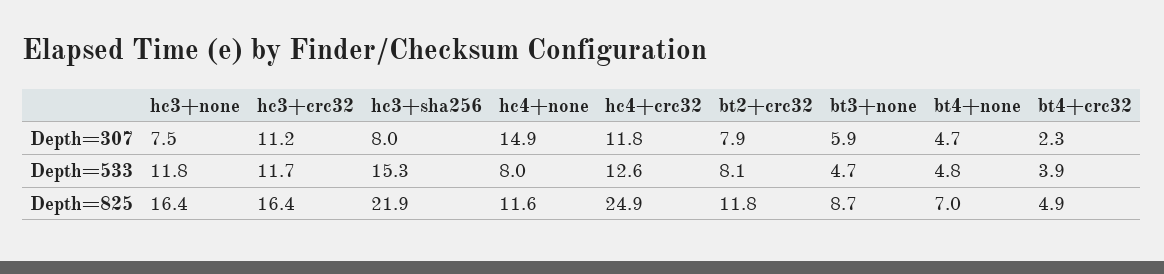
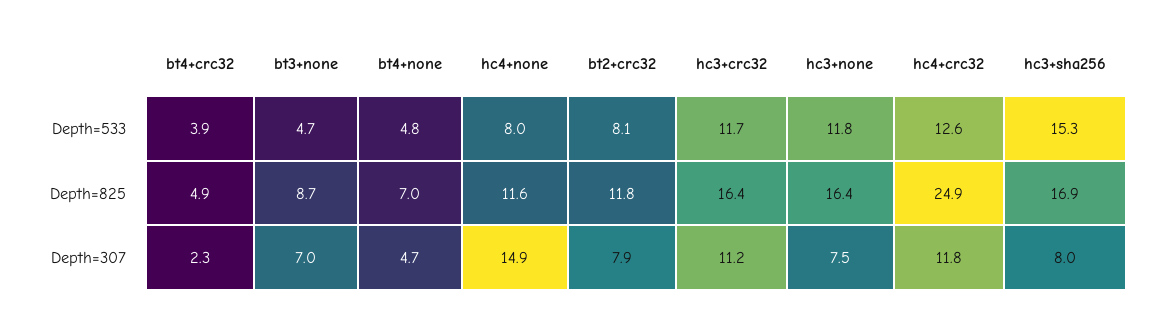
  {
    "hc3+none": {
      "Depth=307": 7.5,
      "Depth=533": 11.8,
      "Depth=825": 16.4
    },
    "hc3+crc32": {
      "Depth=307": 11.2,
      "Depth=533": 11.7,
      "Depth=825": 16.4
    },
    "hc3+sha256": {
      "Depth=307": 8,
      "Depth=533": 15.3,
-     "Depth=825": 21.9
+     "Depth=825": 16.9
    },
    "hc4+none": {
      "Depth=307": 14.9,
      "Depth=533": 8,
      "Depth=825": 11.6
    },
    "hc4+crc32": {
      "Depth=307": 11.8,
      "Depth=533": 12.6,
      "Depth=825": 24.9
    },
    "bt2+crc32": {
      "Depth=307": 7.9,
      "Depth=533": 8.1,
      "Depth=825": 11.8
    },
    "bt3+none": {
-     "Depth=307": 5.9,
+     "Depth=307": 7,
      "Depth=533": 4.7,
      "Depth=825": 8.7
    },
    "bt4+none": {
      "Depth=307": 4.7,
      "Depth=533": 4.8,
      "Depth=825": 7
    },
    "bt4+crc32": {
      "Depth=307": 2.3,
      "Depth=533": 3.9,
      "Depth=825": 4.9
    }
  }

